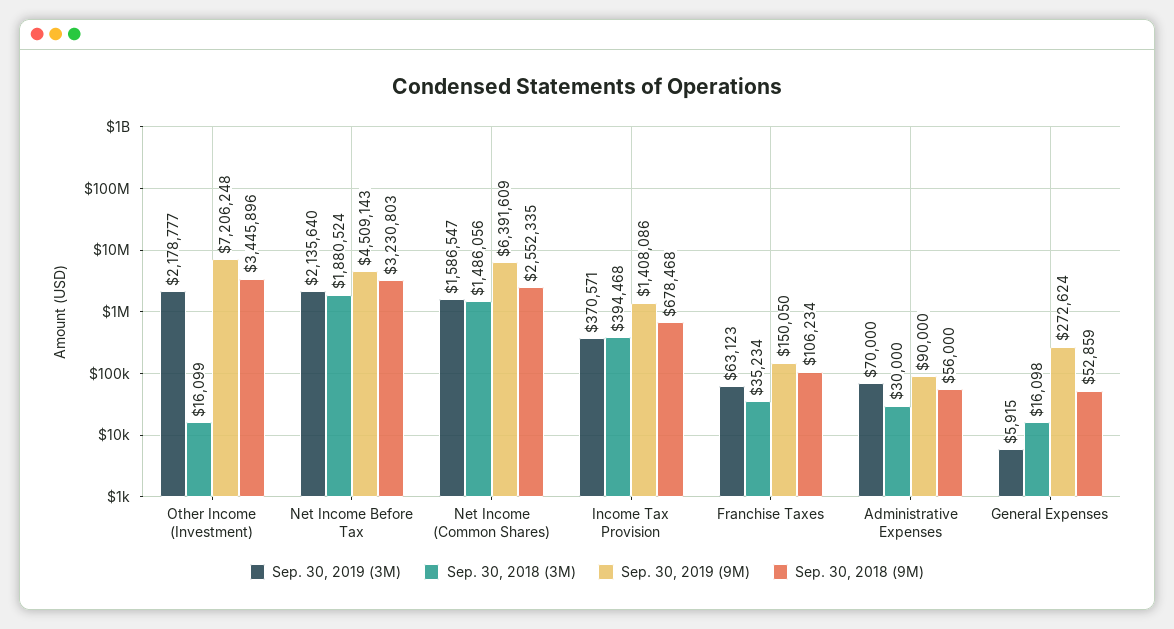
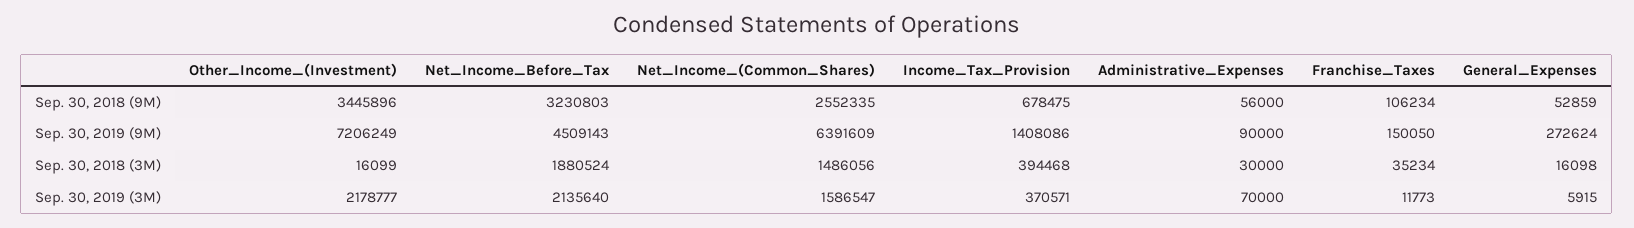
  {
    "Sep. 30, 2019 (3M)": {
      "Other Income (Investment)": 2178777,
      "Net Income Before Tax": 2135640,
      "Net Income (Common Shares)": 1586547,
      "Income Tax Provision": 370571,
-     "Franchise Taxes": 63123,
+     "Franchise Taxes": 11773,
      "Administrative Expenses": 70000,
      "General Expenses": 5915
    },
    "Sep. 30, 2018 (3M)": {
      "Other Income (Investment)": 16099,
      "Net Income Before Tax": 1880524,
      "Net Income (Common Shares)": 1486056,
      "Income Tax Provision": 394468,
      "Franchise Taxes": 35234,
      "Administrative Expenses": 30000,
      "General Expenses": 16098
    },
    "Sep. 30, 2019 (9M)": {
-     "Other Income (Investment)": 7206248,
+     "Other Income (Investment)": 7206249,
      "Net Income Before Tax": 4509143,
      "Net Income (Common Shares)": 6391609,
      "Income Tax Provision": 1408086,
      "Franchise Taxes": 150050,
      "Administrative Expenses": 90000,
      "General Expenses": 272624
    },
    "Sep. 30, 2018 (9M)": {
      "Other Income (Investment)": 3445896,
      "Net Income Before Tax": 3230803,
      "Net Income (Common Shares)": 2552335,
-     "Income Tax Provision": 678468,
+     "Income Tax Provision": 678475,
      "Franchise Taxes": 106234,
      "Administrative Expenses": 56000,
      "General Expenses": 52859
    }
  }

